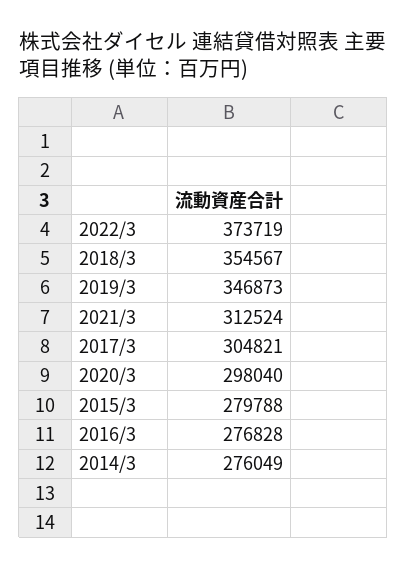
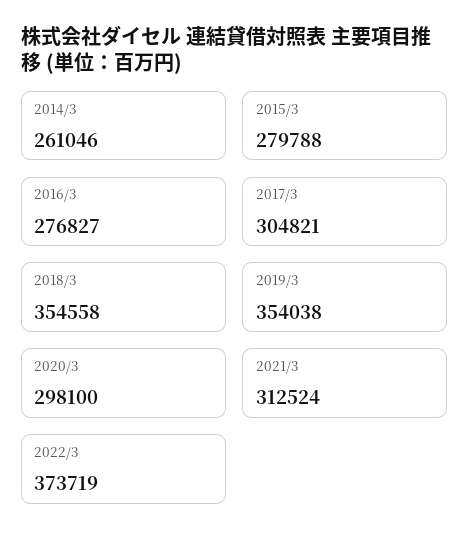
  {
    "2022/3": 373719,
-   "2018/3": 354567,
+   "2018/3": 354558,
-   "2019/3": 346873,
+   "2019/3": 354038,
    "2021/3": 312524,
    "2017/3": 304821,
-   "2020/3": 298040,
+   "2020/3": 298100,
    "2015/3": 279788,
-   "2016/3": 276828,
+   "2016/3": 276827,
-   "2014/3": 276049
+   "2014/3": 261046
  }

